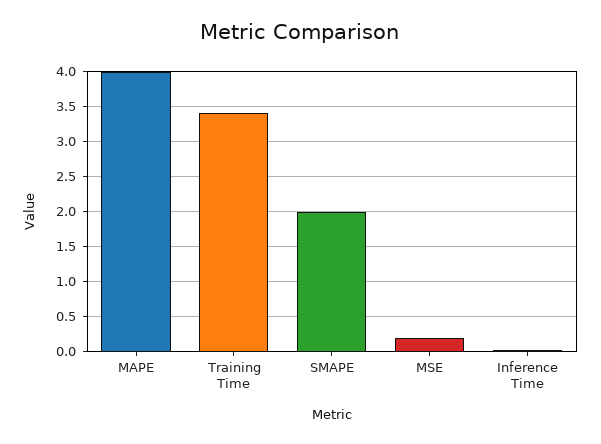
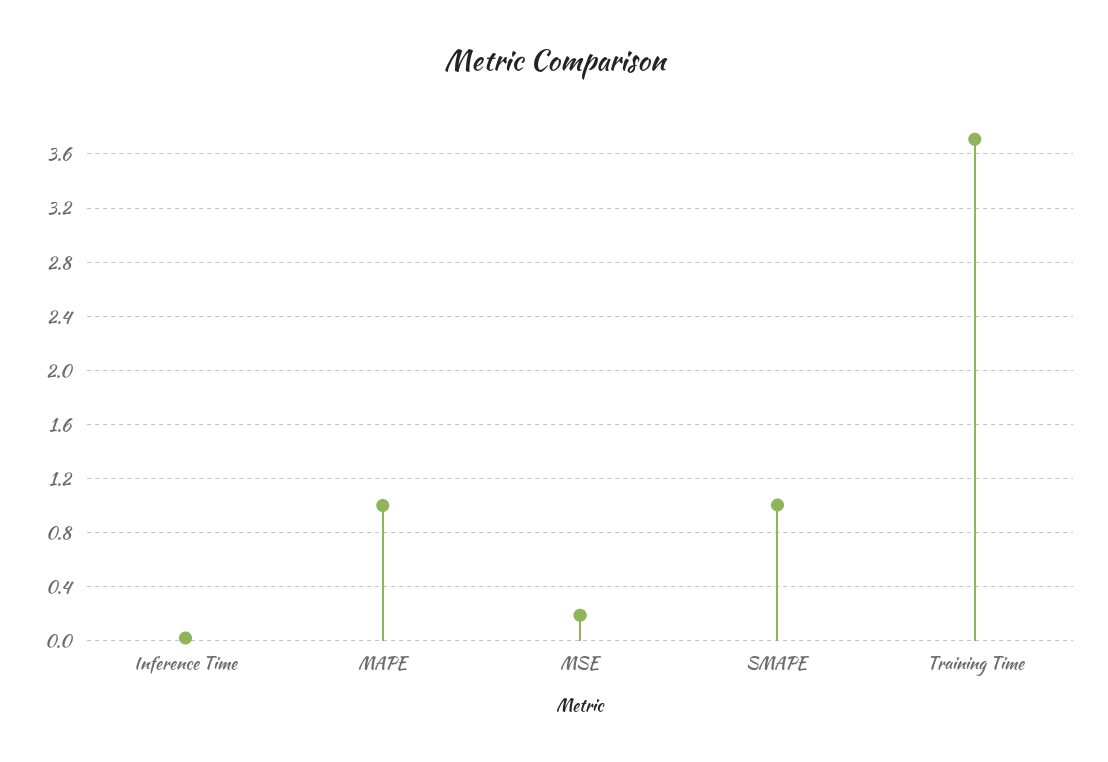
  {
-   "MAPE": 4,
+   "MAPE": 1,
-   "Training Time": 3.4,
+   "Training Time": 3.7,
-   "SMAPE": 2,
+   "SMAPE": 1,
    "MSE": 0.2,
    "Inference Time": 0
  }

